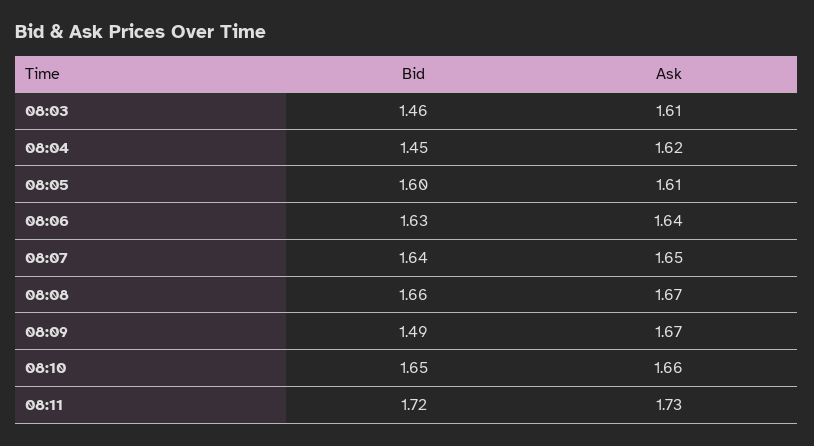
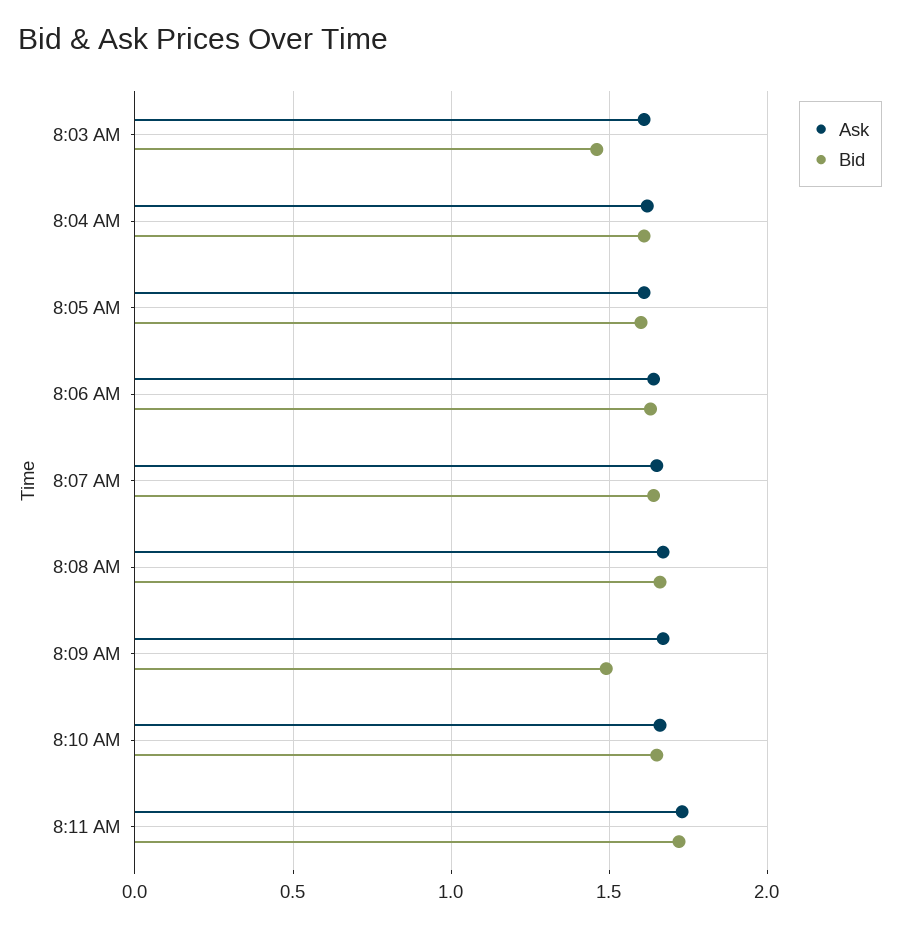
  {
    "Bid": {
      "08:03": 1.46,
-     "08:04": 1.45,
+     "08:04": 1.6,
      "08:05": 1.6,
      "08:06": 1.63,
      "08:07": 1.64,
      "08:08": 1.66,
      "08:09": 1.49,
      "08:10": 1.65,
      "08:11": 1.72
    },
    "Ask": {
      "08:03": 1.61,
      "08:04": 1.62,
      "08:05": 1.61,
      "08:06": 1.64,
      "08:07": 1.65,
      "08:08": 1.67,
      "08:09": 1.67,
      "08:10": 1.66,
      "08:11": 1.73
    }
  }

